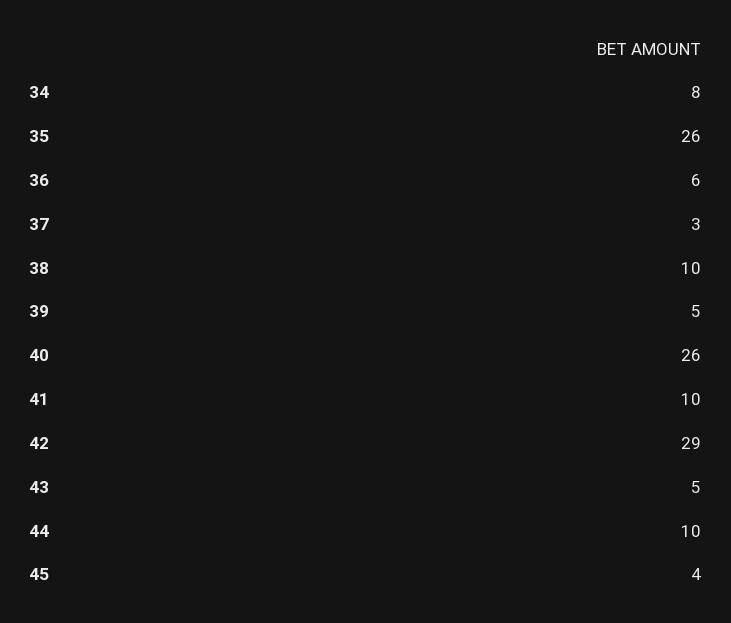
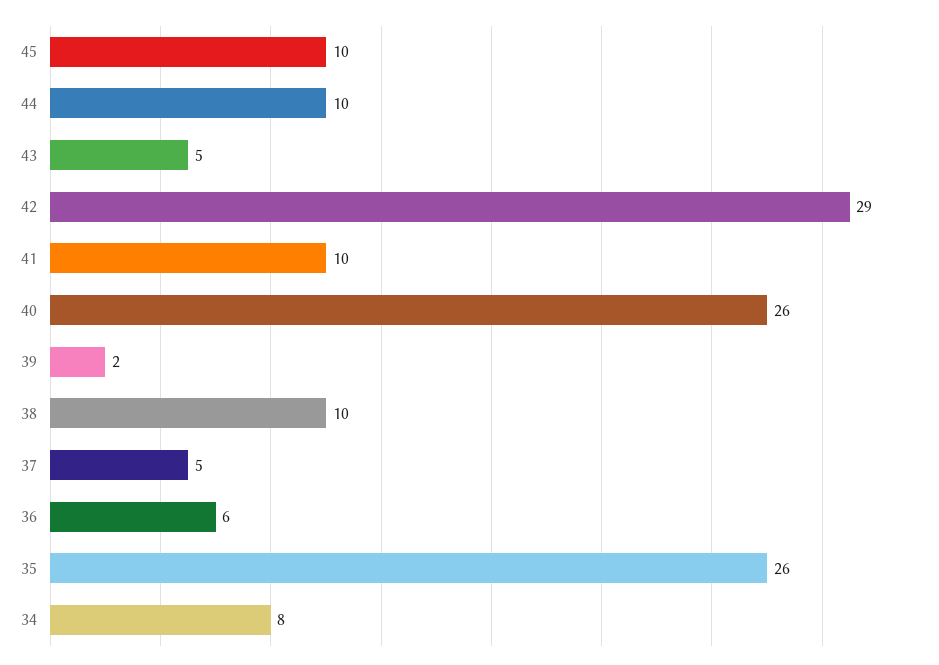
  {
    "34": 8,
    "35": 26,
    "36": 6,
-   "37": 3,
+   "37": 5,
    "38": 10,
-   "39": 5,
+   "39": 2,
    "40": 26,
    "41": 10,
    "42": 29,
    "43": 5,
    "44": 10,
-   "45": 4
+   "45": 10
  }

